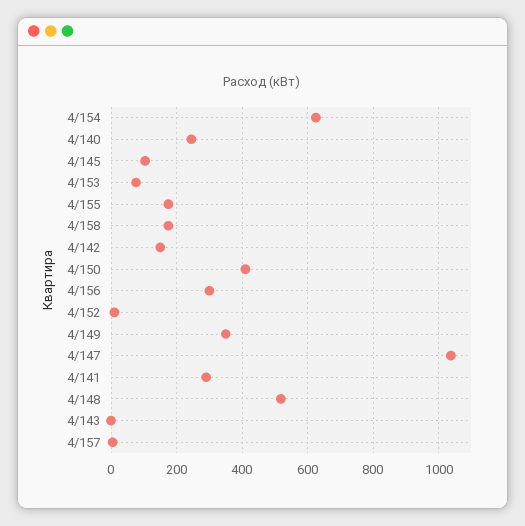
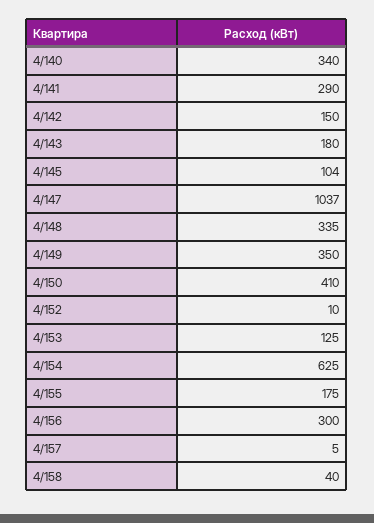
  {
    "4/154": 625,
-   "4/140": 240,
+   "4/140": 340,
    "4/145": 104,
-   "4/153": 80,
+   "4/153": 125,
    "4/155": 175,
-   "4/158": 180,
+   "4/158": 40,
    "4/142": 150,
    "4/150": 410,
    "4/156": 300,
    "4/152": 10,
    "4/149": 350,
    "4/147": 1037,
    "4/141": 290,
-   "4/148": 520,
+   "4/148": 335,
-   "4/143": 0,
+   "4/143": 180,
    "4/157": 5
  }

